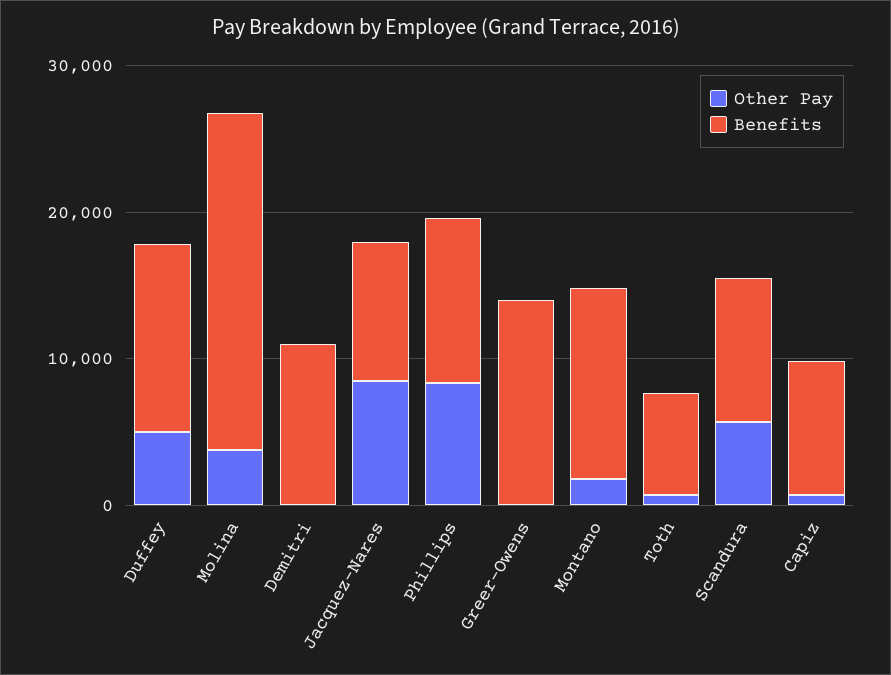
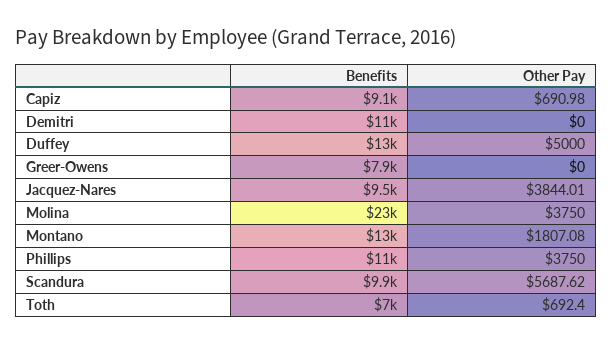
  {
    "Other Pay": {
      "Duffey": 5000,
      "Molina": 3750,
      "Demitri": 0,
-     "Jacquez-Nares": 8000,
+     "Jacquez-Nares": 3844.01,
-     "Phillips": 8000,
+     "Phillips": 3750,
      "Greer-Owens": 0,
      "Montano": 1807.08,
      "Toth": 692.4,
      "Scandura": 5687.62,
      "Capiz": 690.98
    },
    "Benefits": {
      "Duffey": 13000,
      "Molina": 23000,
      "Demitri": 11000,
      "Jacquez-Nares": 9500,
      "Phillips": 11000,
-     "Greer-Owens": 14000,
+     "Greer-Owens": 7900,
      "Montano": 13000,
      "Toth": 7000,
      "Scandura": 9900,
      "Capiz": 9100
    }
  }

